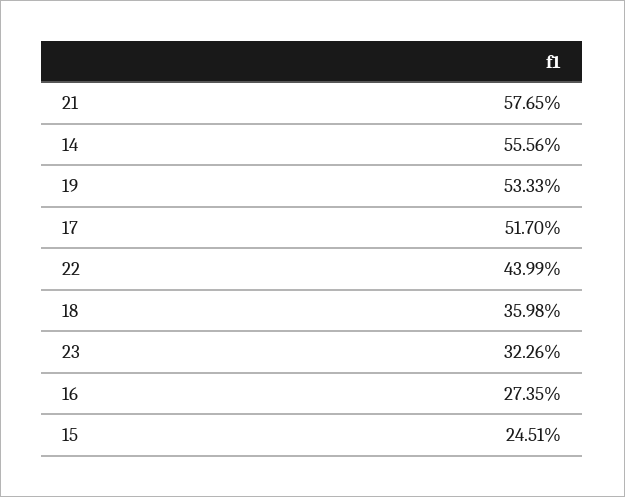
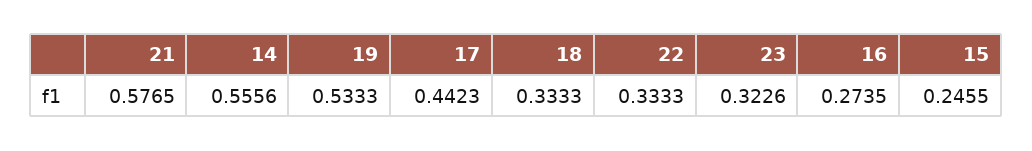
  {
    "21": 0.5765,
    "14": 0.5556,
    "19": 0.5333,
-   "17": 0.517,
+   "17": 0.4423,
-   "22": 0.4399,
+   "22": 0.3333,
-   "18": 0.3598,
+   "18": 0.3333,
    "23": 0.3226,
    "16": 0.2735,
-   "15": 0.2451
+   "15": 0.2455
  }

